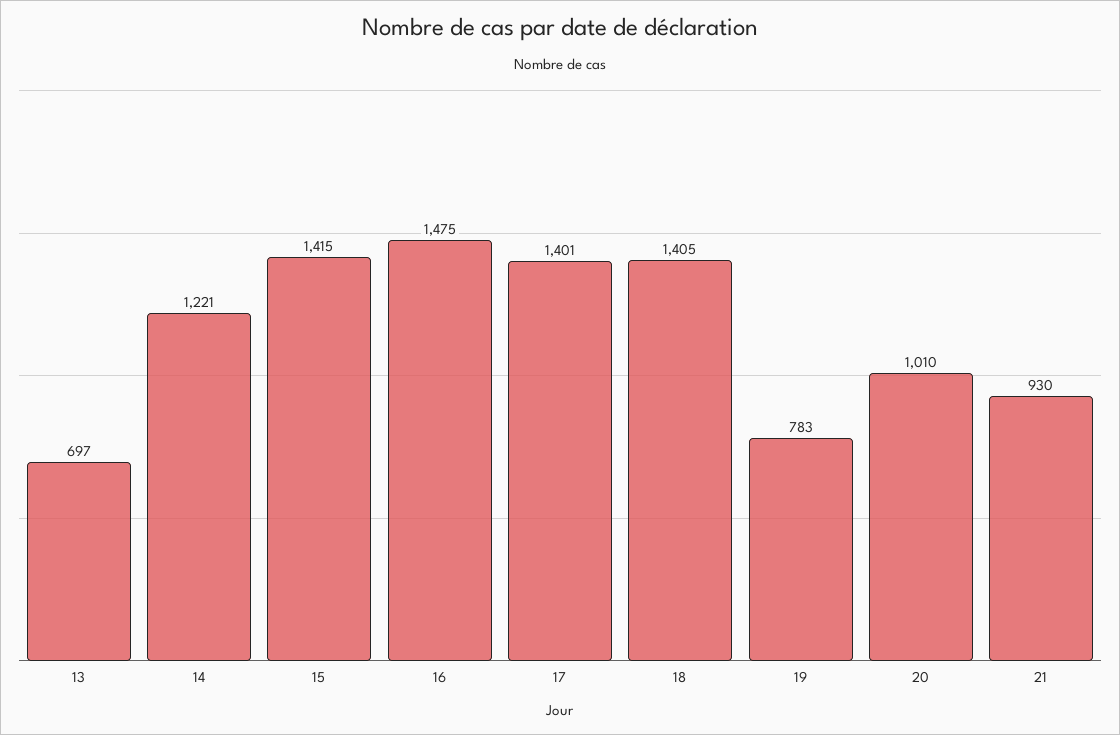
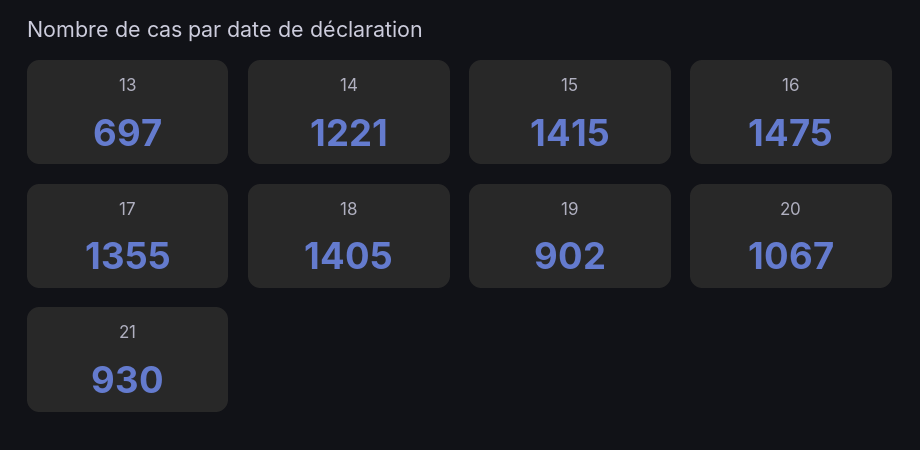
  {
    "13": 697,
    "14": 1221,
    "15": 1415,
    "16": 1475,
-   "17": 1401,
+   "17": 1355,
    "18": 1405,
-   "19": 783,
+   "19": 902,
-   "20": 1010,
+   "20": 1067,
    "21": 930
  }

